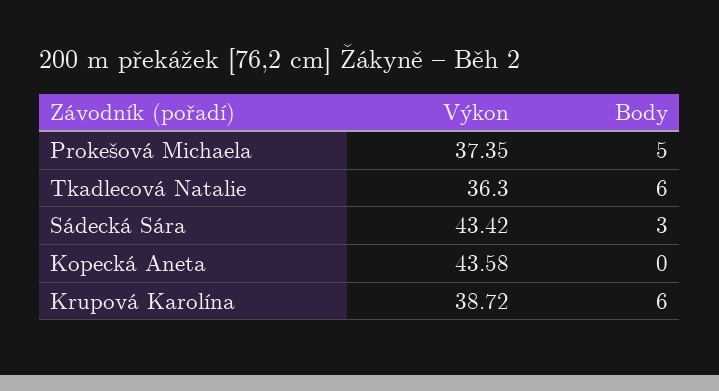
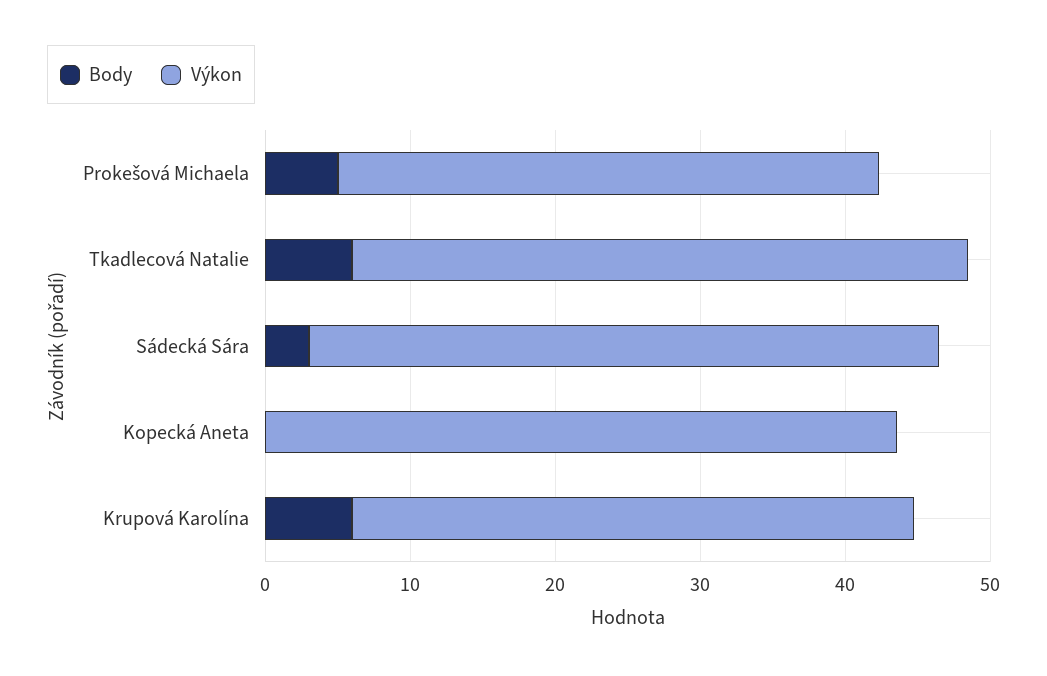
  {
    "Výkon": {
      "Prokešová Michaela": 37.35,
-     "Tkadlecová Natalie": 36.3,
+     "Tkadlecová Natalie": 42,
      "Sádecká Sára": 43.42,
      "Kopecká Aneta": 43.58,
      "Krupová Karolína": 38.72
    },
    "Body": {
      "Prokešová Michaela": 5,
      "Tkadlecová Natalie": 6,
      "Sádecká Sára": 3,
      "Kopecká Aneta": 0,
      "Krupová Karolína": 6
    }
  }

